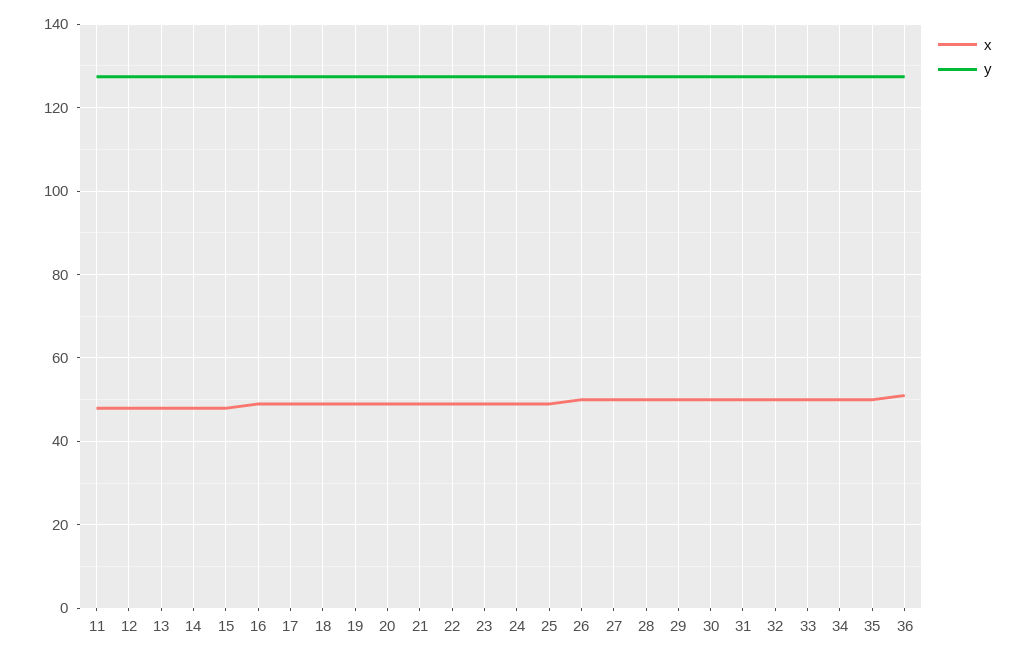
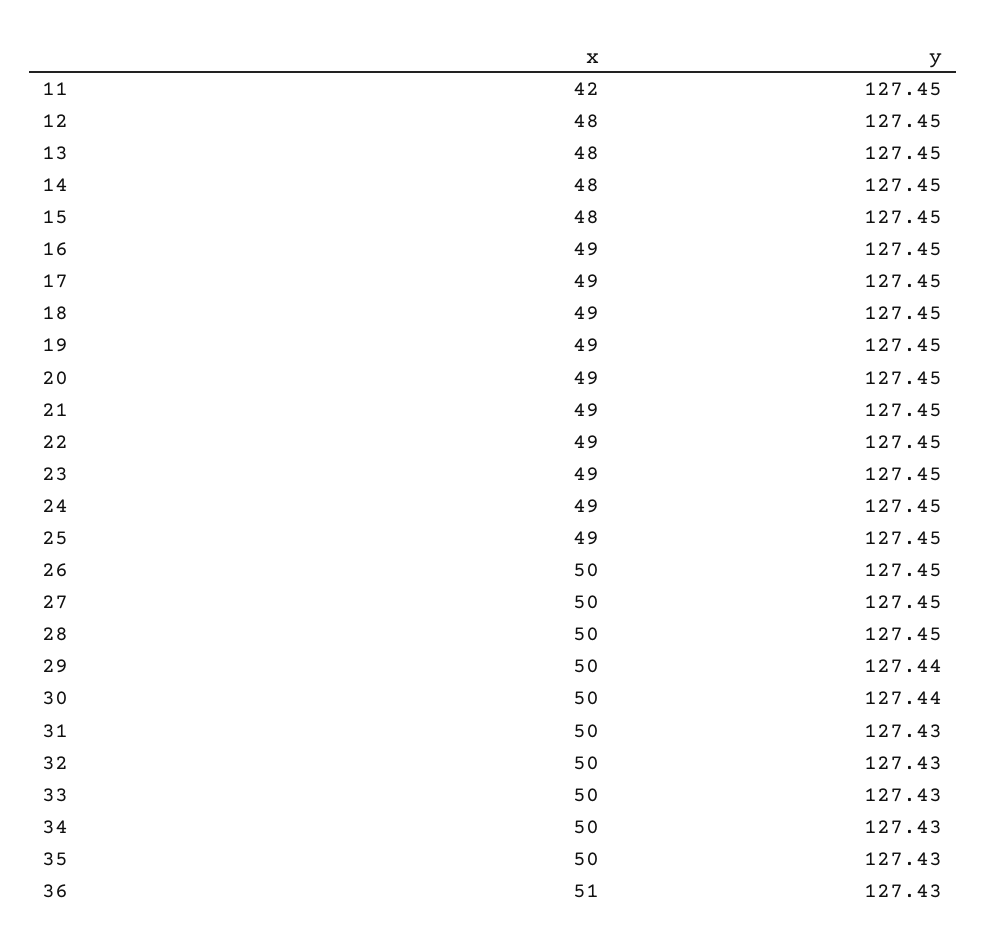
  {
    "x": {
-     "11": 48,
+     "11": 42,
      "12": 48,
      "13": 48,
      "14": 48,
      "15": 48,
      "16": 49,
      "17": 49,
      "18": 49,
      "19": 49,
      "20": 49,
      "21": 49,
      "22": 49,
      "23": 49,
      "24": 49,
      "25": 49,
      "26": 50,
      "27": 50,
      "28": 50,
      "29": 50,
      "30": 50,
      "31": 50,
      "32": 50,
      "33": 50,
      "34": 50,
      "35": 50,
      "36": 51
    },
    "y": {
      "11": 127.45,
      "12": 127.45,
      "13": 127.45,
      "14": 127.45,
      "15": 127.45,
      "16": 127.45,
      "17": 127.45,
      "18": 127.45,
      "19": 127.45,
      "20": 127.45,
      "21": 127.45,
      "22": 127.45,
      "23": 127.45,
      "24": 127.45,
      "25": 127.45,
      "26": 127.45,
      "27": 127.45,
      "28": 127.45,
      "29": 127.44,
      "30": 127.44,
      "31": 127.43,
      "32": 127.43,
      "33": 127.43,
      "34": 127.43,
      "35": 127.43,
      "36": 127.43
    }
  }

